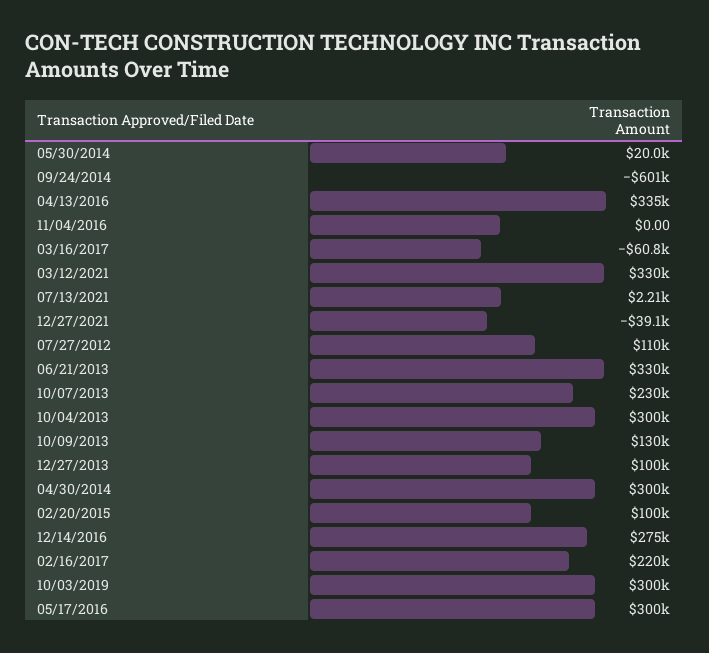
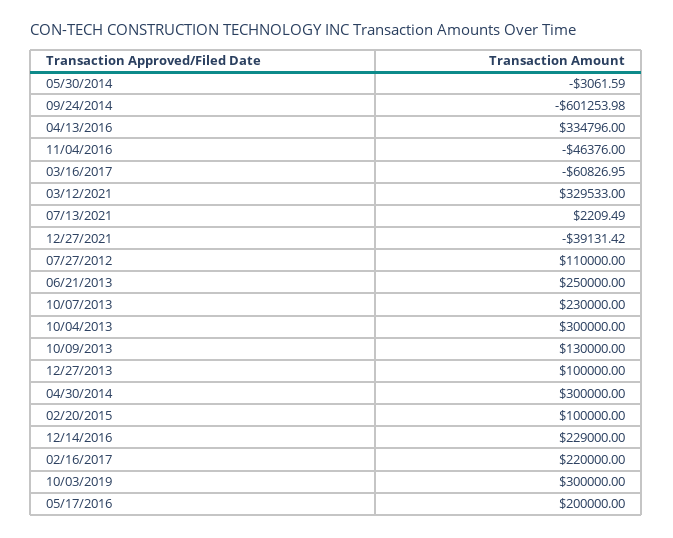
  {
-   "05/30/2014": 20000,
+   "05/30/2014": -3061.59,
    "09/24/2014": -601253.98,
    "04/13/2016": 334796,
-   "11/04/2016": 0,
+   "11/04/2016": -46376,
    "03/16/2017": -60826.95,
    "03/12/2021": 329533,
    "07/13/2021": 2209.49,
    "12/27/2021": -39131.42,
    "07/27/2012": 110000,
-   "06/21/2013": 330000,
+   "06/21/2013": 250000,
    "10/07/2013": 230000,
    "10/04/2013": 300000,
    "10/09/2013": 130000,
    "12/27/2013": 100000,
    "04/30/2014": 300000,
    "02/20/2015": 100000,
-   "12/14/2016": 275000,
+   "12/14/2016": 229000,
    "02/16/2017": 220000,
    "10/03/2019": 300000,
-   "05/17/2016": 300000
+   "05/17/2016": 200000
  }

